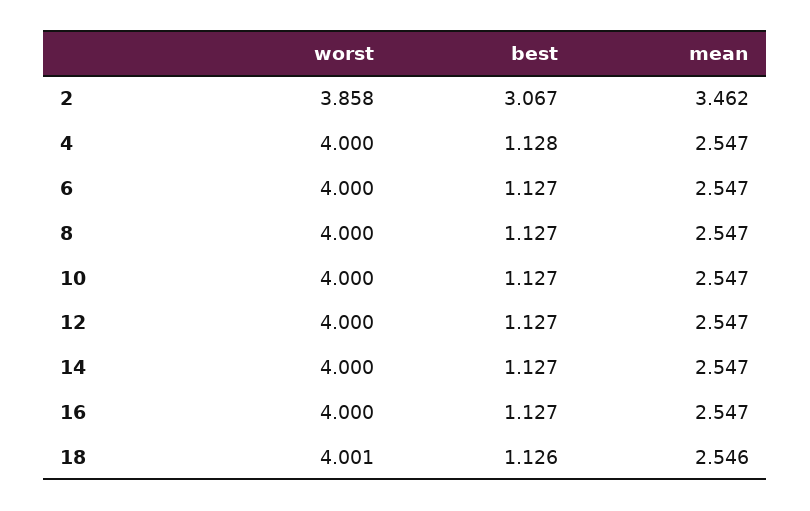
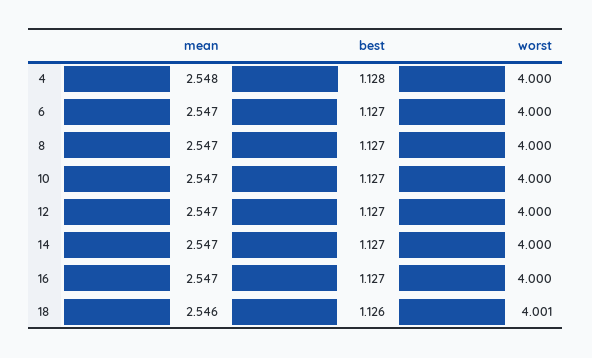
  {
    "worst": {
-     "2": 3.858,
      "4": 4,
      "6": 4,
      "8": 4,
      "10": 4,
      "12": 4,
      "14": 4,
      "16": 4,
      "18": 4.001
    },
    "best": {
-     "2": 3.067,
      "4": 1.128,
      "6": 1.127,
      "8": 1.127,
      "10": 1.127,
      "12": 1.127,
      "14": 1.127,
      "16": 1.127,
      "18": 1.126
    },
    "mean": {
-     "2": 3.462,
-     "4": 2.547,
+     "4": 2.548,
      "6": 2.547,
      "8": 2.547,
      "10": 2.547,
      "12": 2.547,
      "14": 2.547,
      "16": 2.547,
      "18": 2.546
    }
  }

